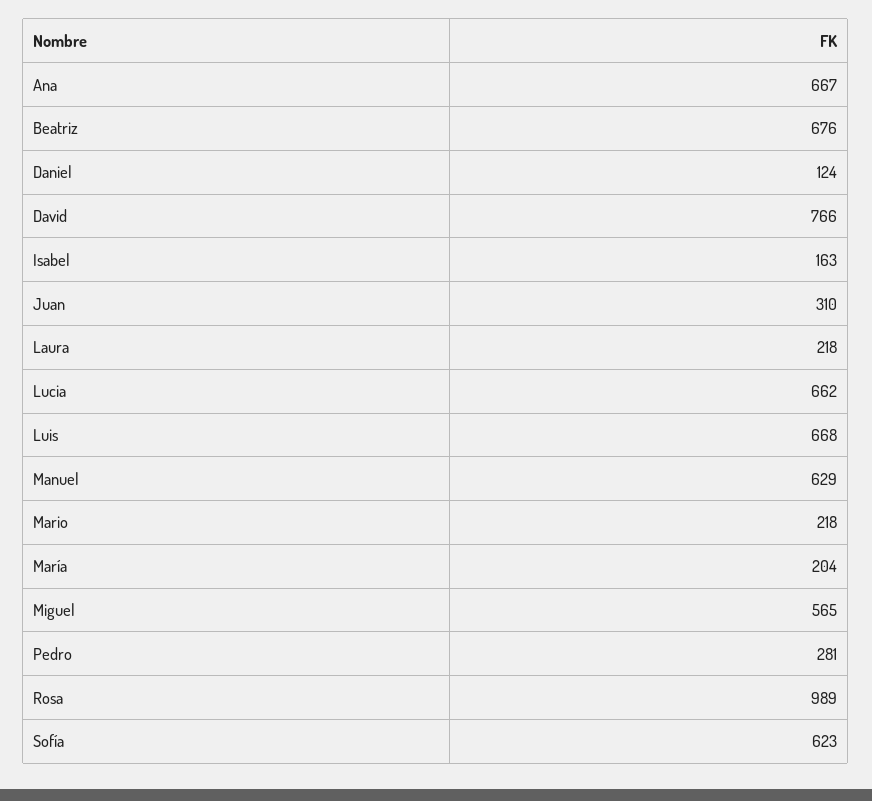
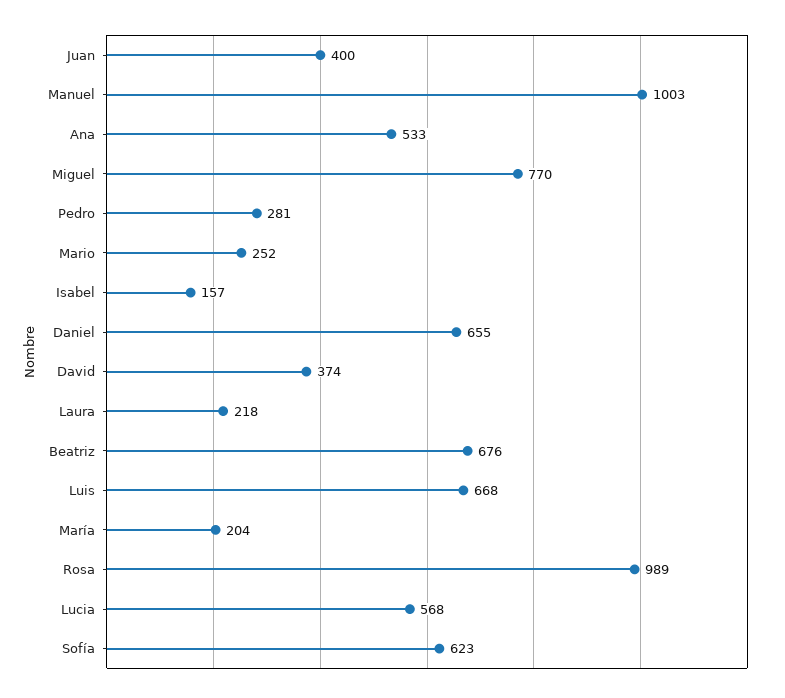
  {
-   "Ana": 667,
+   "Ana": 533,
    "Beatriz": 676,
-   "Daniel": 124,
+   "Daniel": 655,
-   "David": 766,
+   "David": 374,
-   "Isabel": 163,
+   "Isabel": 157,
-   "Juan": 310,
+   "Juan": 400,
    "Laura": 218,
-   "Lucia": 662,
+   "Lucia": 568,
    "Luis": 668,
-   "Manuel": 629,
+   "Manuel": 1003,
-   "Mario": 218,
+   "Mario": 252,
    "María": 204,
-   "Miguel": 565,
+   "Miguel": 770,
    "Pedro": 281,
    "Rosa": 989,
    "Sofía": 623
  }

